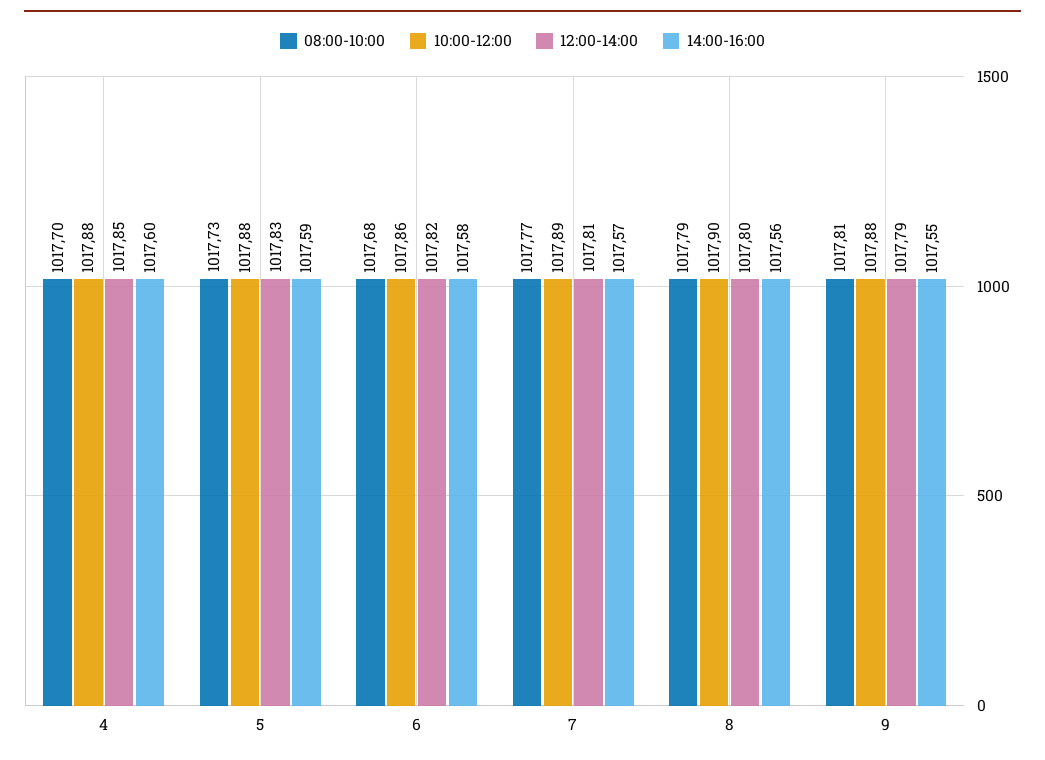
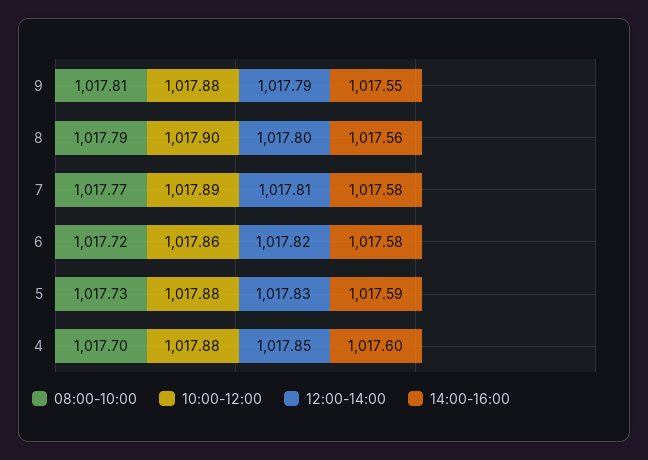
  {
    "08:00-10:00": {
      "4": 1017.7,
      "5": 1017.73,
-     "6": 1017.68,
+     "6": 1017.72,
      "7": 1017.77,
      "8": 1017.79,
      "9": 1017.81
    },
    "10:00-12:00": {
      "4": 1017.88,
      "5": 1017.88,
      "6": 1017.86,
      "7": 1017.89,
      "8": 1017.9,
      "9": 1017.88
    },
    "12:00-14:00": {
      "4": 1017.85,
      "5": 1017.83,
      "6": 1017.82,
      "7": 1017.81,
      "8": 1017.8,
      "9": 1017.79
    },
    "14:00-16:00": {
      "4": 1017.6,
      "5": 1017.59,
      "6": 1017.58,
-     "7": 1017.57,
+     "7": 1017.58,
      "8": 1017.56,
      "9": 1017.55
    }
  }

